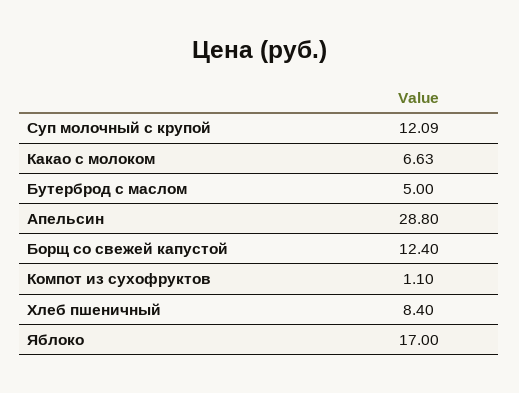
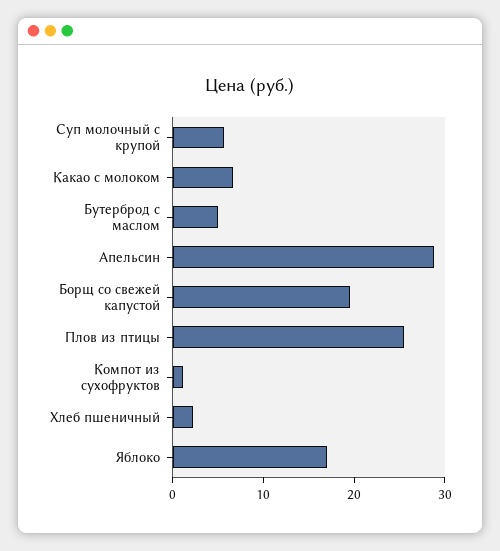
  {
-   "Суп молочный с крупой": 12.09,
+   "Суп молочный с крупой": 6,
    "Какао с молоком": 6.63,
    "Бутерброд с маслом": 5,
    "Апельсин": 28.8,
-   "Борщ со свежей капустой": 12.4,
+   "Борщ со свежей капустой": 20,
    "Компот из сухофруктов": 1.1,
-   "Хлеб пшеничный": 8.4,
+   "Хлеб пшеничный": 2,
-   "Яблоко": 17
+   "Яблоко": 17,
+   "Плов из птицы": 26
  }

